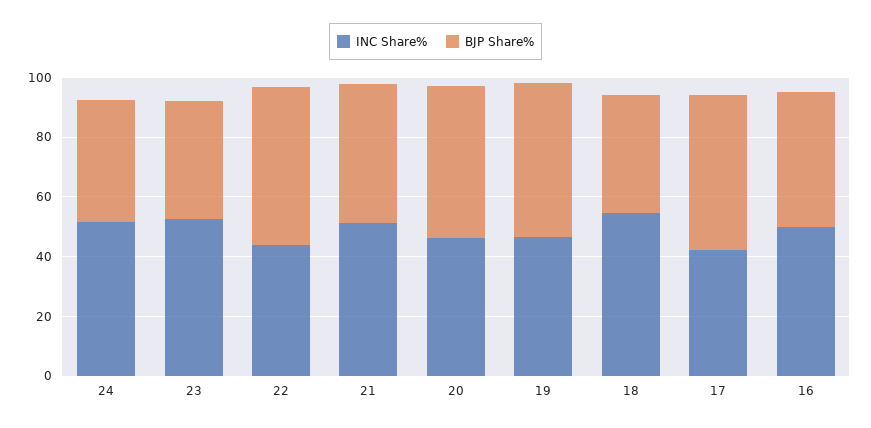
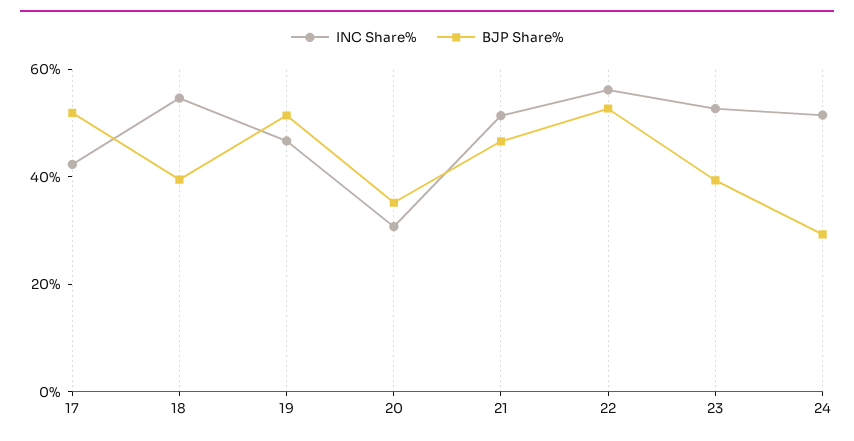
  {
    "INC Share%": {
      "24": 50,
      "23": 55,
-     "22": 45,
+     "22": 55,
      "21": 50,
-     "20": 45,
+     "20": 30,
      "19": 45,
      "18": 55,
-     "17": 40,
+     "17": 40
-     "16": 50
    },
    "BJP Share%": {
-     "24": 40,
+     "24": 30,
      "23": 40,
      "22": 55,
      "21": 45,
-     "20": 50,
+     "20": 35,
      "19": 50,
      "18": 40,
-     "17": 50,
+     "17": 50
-     "16": 45
    }
  }

